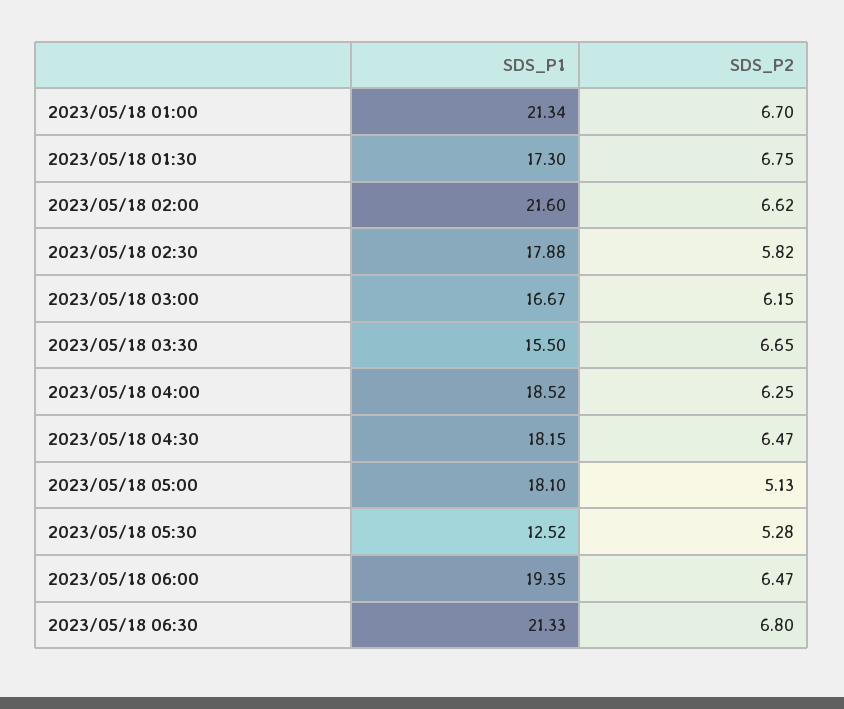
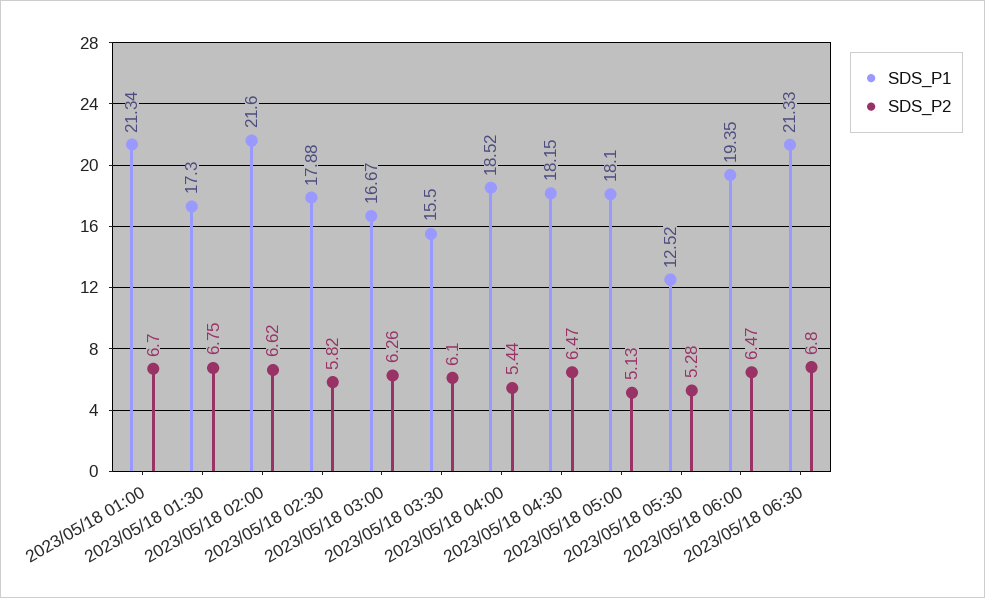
  {
    "SDS_P1": {
      "2023/05/18 01:00": 21.34,
      "2023/05/18 01:30": 17.3,
      "2023/05/18 02:00": 21.6,
      "2023/05/18 02:30": 17.88,
      "2023/05/18 03:00": 16.67,
      "2023/05/18 03:30": 15.5,
      "2023/05/18 04:00": 18.52,
      "2023/05/18 04:30": 18.15,
      "2023/05/18 05:00": 18.1,
      "2023/05/18 05:30": 12.52,
      "2023/05/18 06:00": 19.35,
      "2023/05/18 06:30": 21.33
    },
    "SDS_P2": {
      "2023/05/18 01:00": 6.7,
      "2023/05/18 01:30": 6.75,
      "2023/05/18 02:00": 6.62,
      "2023/05/18 02:30": 5.82,
-     "2023/05/18 03:00": 6.15,
+     "2023/05/18 03:00": 6.26,
-     "2023/05/18 03:30": 6.65,
+     "2023/05/18 03:30": 6.1,
-     "2023/05/18 04:00": 6.25,
+     "2023/05/18 04:00": 5.44,
      "2023/05/18 04:30": 6.47,
      "2023/05/18 05:00": 5.13,
      "2023/05/18 05:30": 5.28,
      "2023/05/18 06:00": 6.47,
      "2023/05/18 06:30": 6.8
    }
  }

